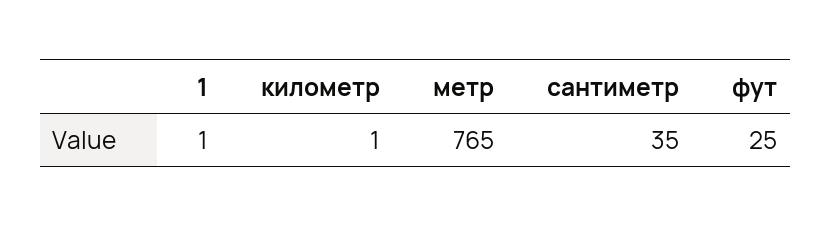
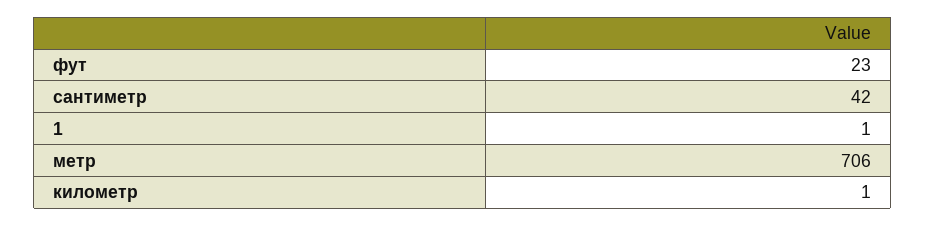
  {
    "1": 1,
    "километр": 1,
-   "метр": 765,
+   "метр": 706,
-   "сантиметр": 35,
+   "сантиметр": 42,
-   "фут": 25
+   "фут": 23
  }

